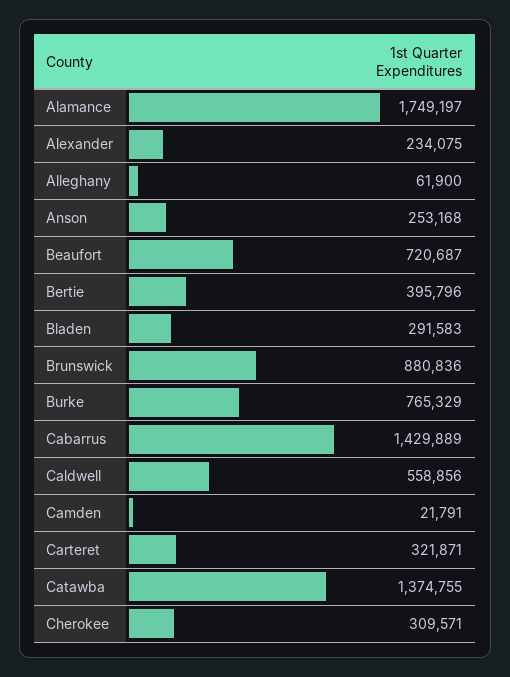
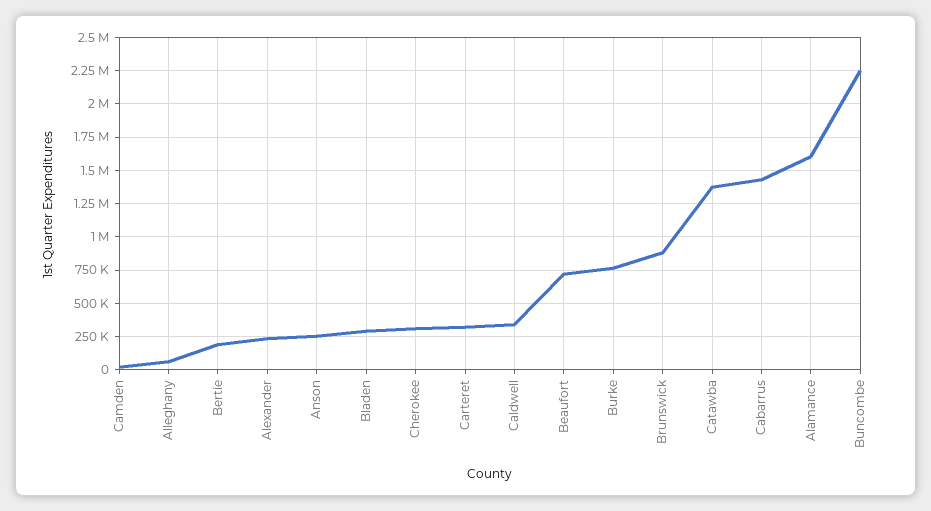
  {
-   "Alamance": 1749197,
+   "Alamance": 1600000,
    "Alexander": 234075,
    "Alleghany": 61900,
    "Anson": 253168,
    "Beaufort": 720687,
-   "Bertie": 395796,
+   "Bertie": 200000,
    "Bladen": 291583,
    "Brunswick": 880836,
    "Burke": 765329,
    "Cabarrus": 1429889,
-   "Caldwell": 558856,
+   "Caldwell": 350000,
    "Camden": 21791,
    "Carteret": 321871,
    "Catawba": 1374755,
-   "Cherokee": 309571
+   "Cherokee": 309571,
+   "Buncombe": 2250000
  }

